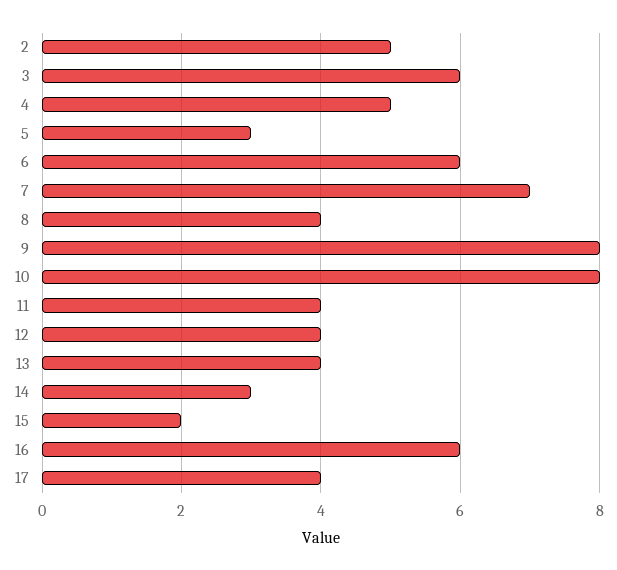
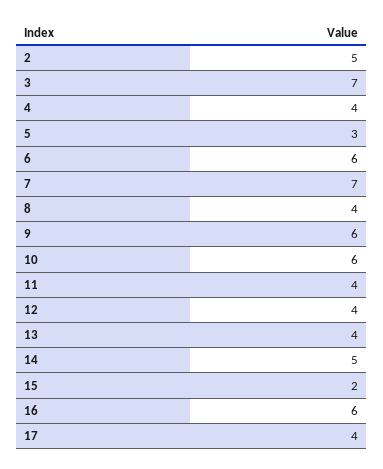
  {
    "2": 5,
-   "3": 6,
+   "3": 7,
-   "4": 5,
+   "4": 4,
    "5": 3,
    "6": 6,
    "7": 7,
    "8": 4,
-   "9": 8,
+   "9": 6,
-   "10": 8,
+   "10": 6,
    "11": 4,
    "12": 4,
    "13": 4,
-   "14": 3,
+   "14": 5,
    "15": 2,
    "16": 6,
    "17": 4
  }

